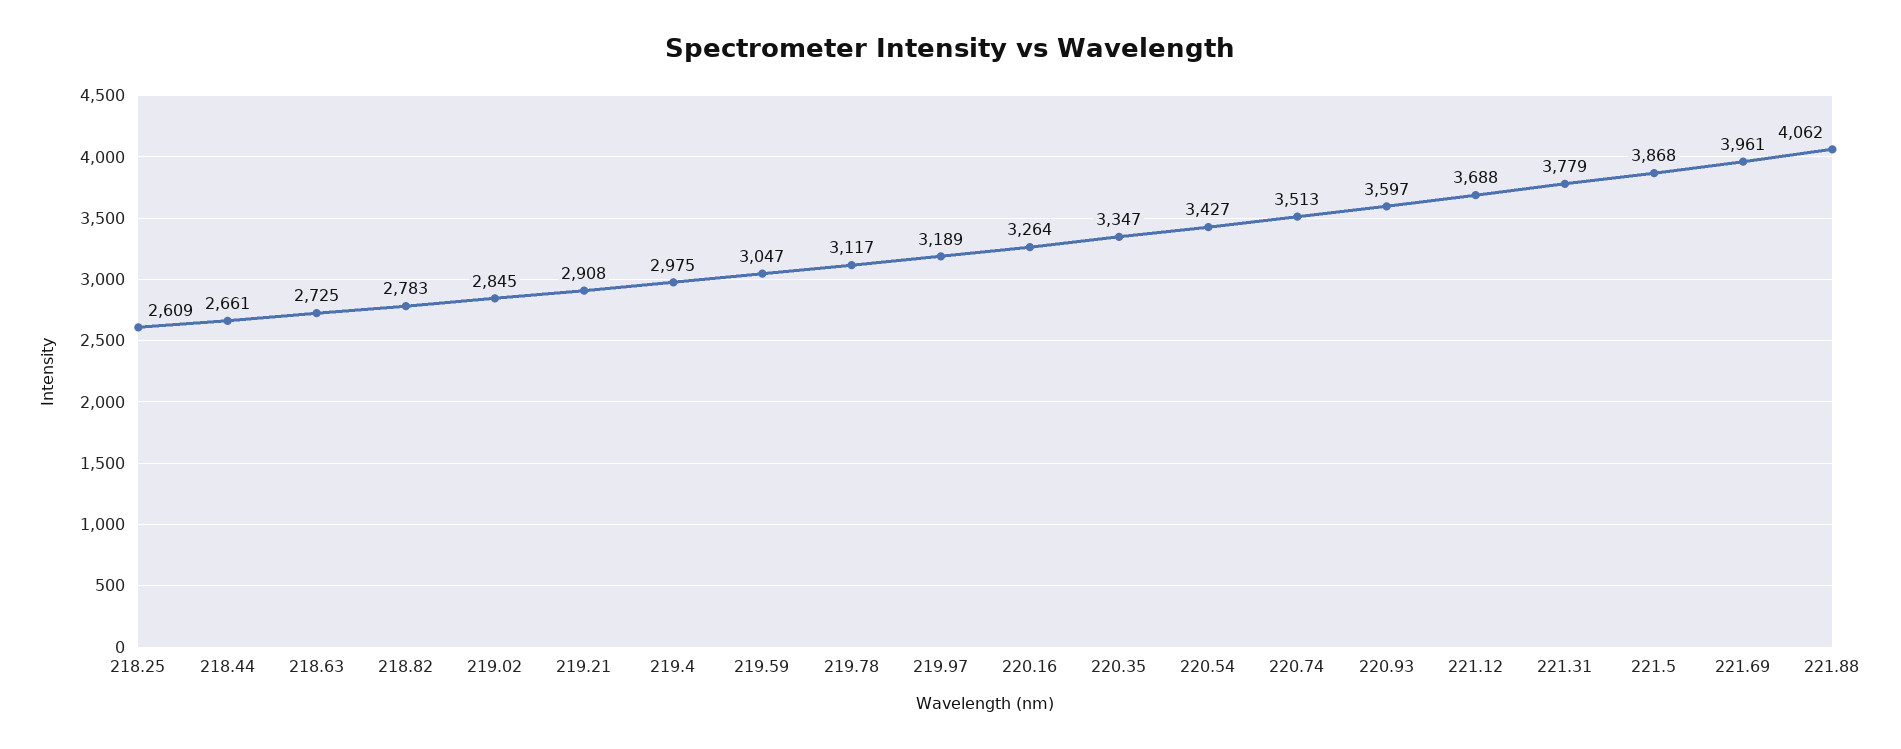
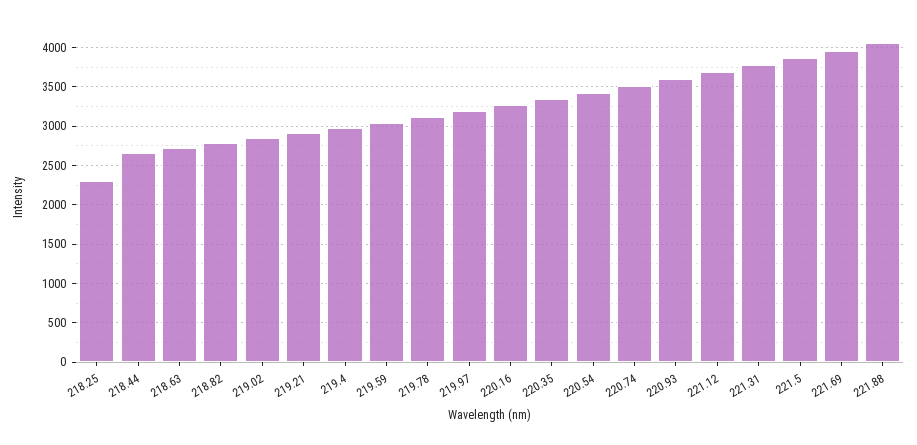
  {
-   "218.25": 2609,
+   "218.25": 2300,
    "218.44": 2661,
    "218.63": 2725,
    "218.82": 2783,
    "219.02": 2845,
    "219.21": 2908,
    "219.4": 2975,
    "219.59": 3047,
    "219.78": 3117,
    "219.97": 3189,
    "220.16": 3264,
    "220.35": 3347,
    "220.54": 3427,
    "220.74": 3513,
    "220.93": 3597,
    "221.12": 3688,
    "221.31": 3779,
    "221.5": 3868,
    "221.69": 3961,
    "221.88": 4062
  }

